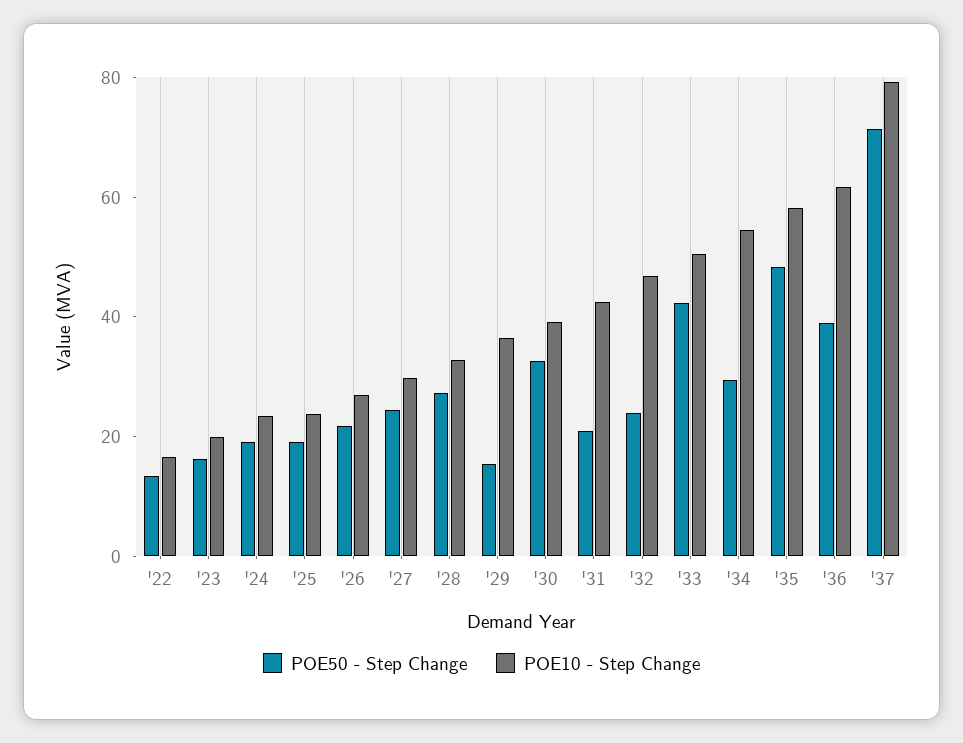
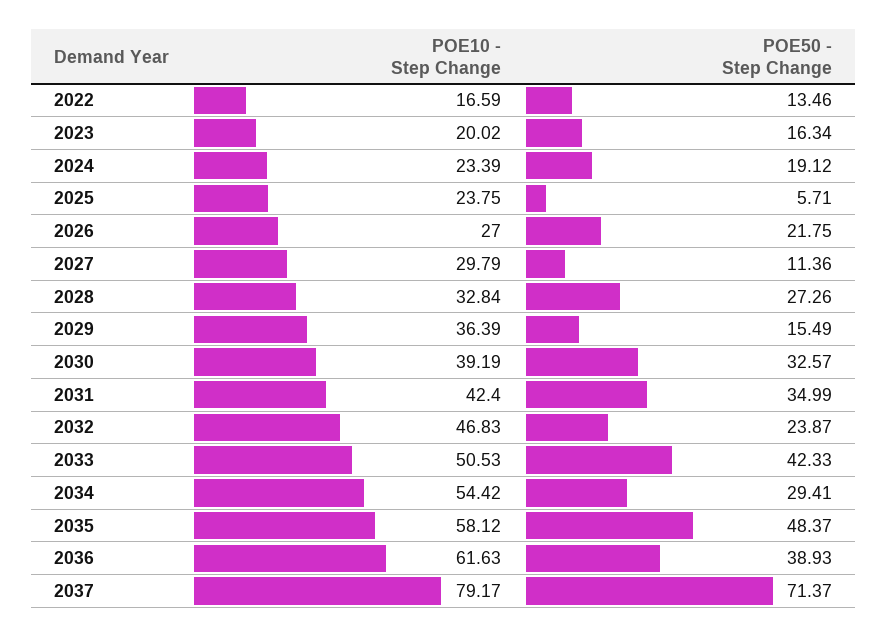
  {
    "POE50 - Step Change": {
      "'22": 13.46,
      "'23": 16.34,
      "'24": 19.12,
-     "'25": 20,
+     "'25": 5.71,
      "'26": 21.75,
-     "'27": 25,
+     "'27": 11.36,
      "'28": 27.26,
      "'29": 15.49,
      "'30": 32.57,
-     "'31": 20,
+     "'31": 34.99,
      "'32": 23.87,
      "'33": 42.33,
      "'34": 29.41,
      "'35": 48.37,
      "'36": 38.93,
      "'37": 71.37
    },
    "POE10 - Step Change": {
      "'22": 16.59,
      "'23": 20.02,
      "'24": 23.39,
      "'25": 23.75,
      "'26": 27,
      "'27": 29.79,
      "'28": 32.84,
      "'29": 36.39,
      "'30": 39.19,
      "'31": 42.4,
      "'32": 46.83,
      "'33": 50.53,
      "'34": 54.42,
      "'35": 58.12,
      "'36": 61.63,
      "'37": 79.17
    }
  }

